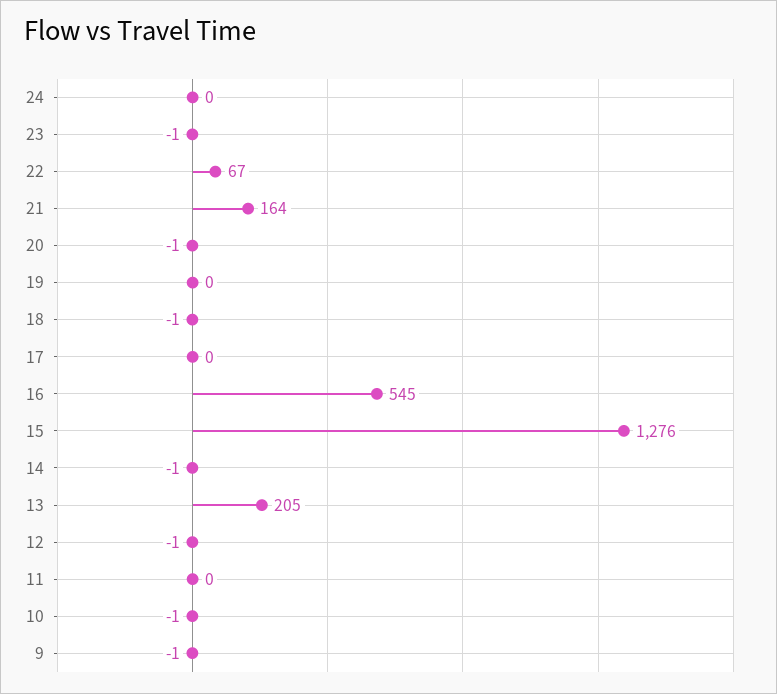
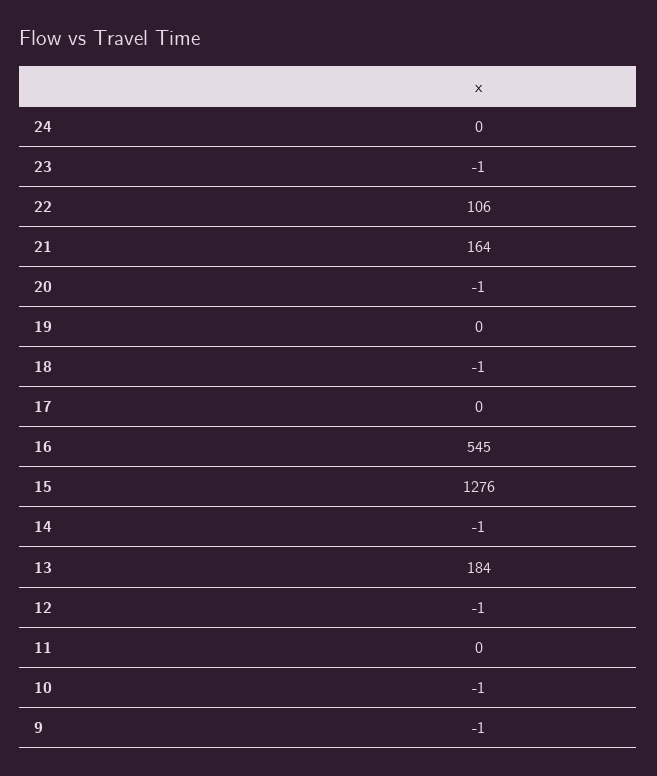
  {
    "24": 0,
    "23": -1,
-   "22": 67,
+   "22": 106,
    "21": 164,
    "20": -1,
    "19": 0,
    "18": -1,
    "17": 0,
    "16": 545,
    "15": 1276,
    "14": -1,
-   "13": 205,
+   "13": 184,
    "12": -1,
    "11": 0,
    "10": -1,
    "9": -1
  }

